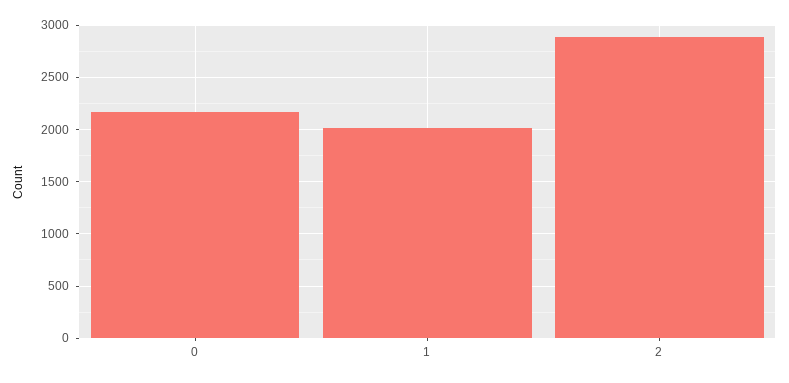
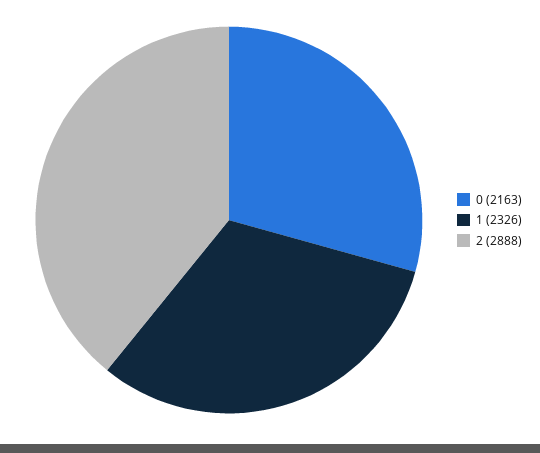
  {
    "0": 2163,
-   "1": 2000,
+   "1": 2326,
    "2": 2888
  }

